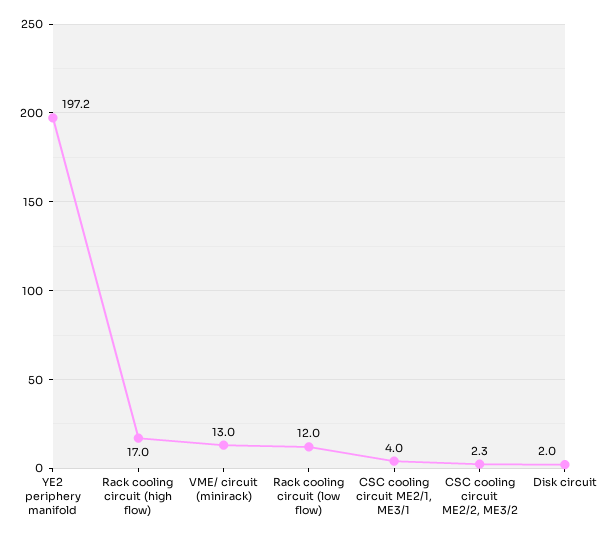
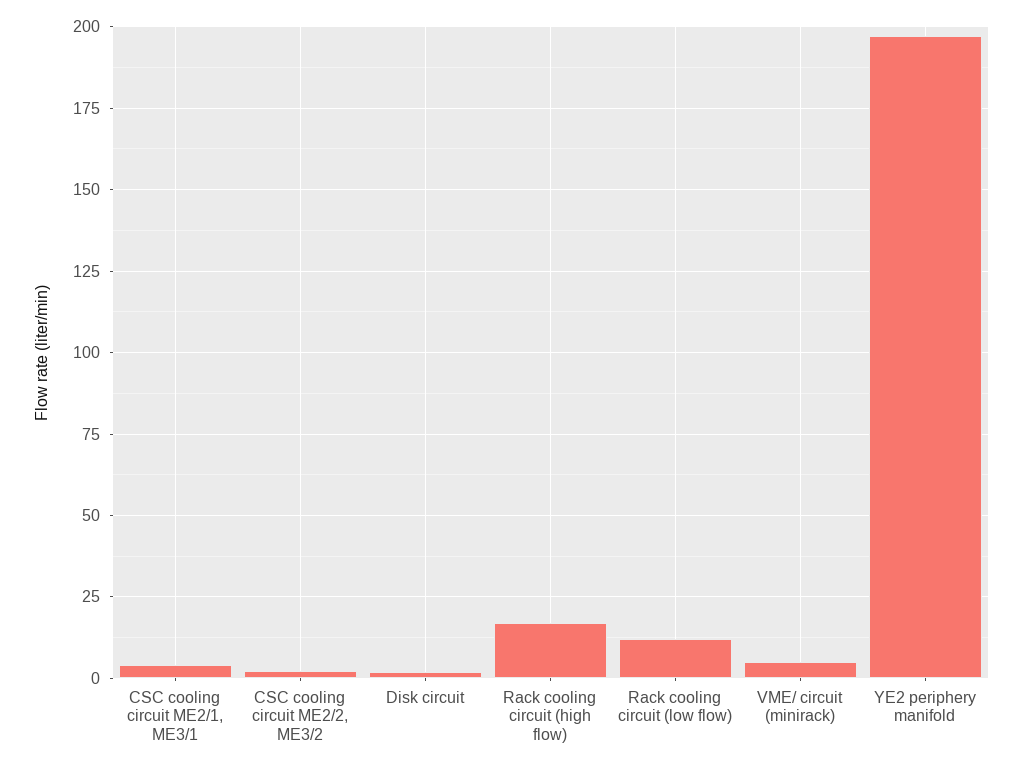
  {
    "YE2 periphery manifold": 197.2,
    "Rack cooling circuit (high flow)": 17,
-   "VME/ circuit (minirack)": 13,
+   "VME/ circuit (minirack)": 5,
    "Rack cooling circuit (low flow)": 12,
    "CSC cooling circuit ME2/1, ME3/1": 4,
    "CSC cooling circuit ME2/2, ME3/2": 2.3,
    "Disk circuit": 2
  }

